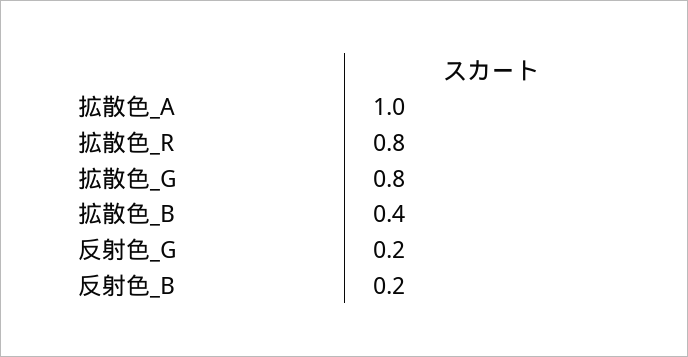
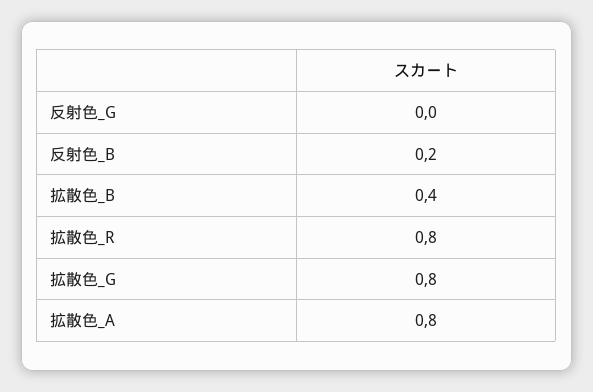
  {
-   "拡散色_A": 1,
+   "拡散色_A": 0.8,
    "拡散色_R": 0.8,
    "拡散色_G": 0.8,
    "拡散色_B": 0.4,
-   "反射色_G": 0.2,
+   "反射色_G": 0,
    "反射色_B": 0.2
  }

